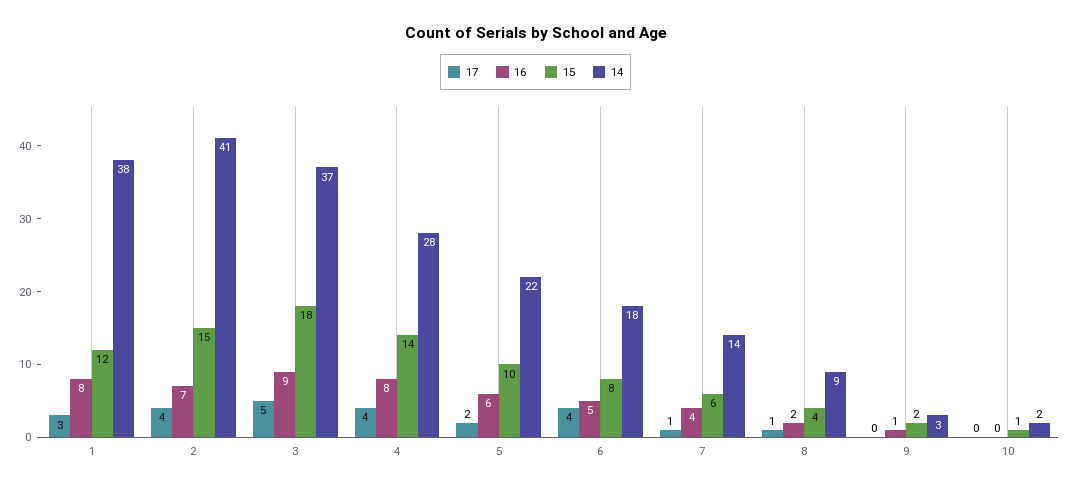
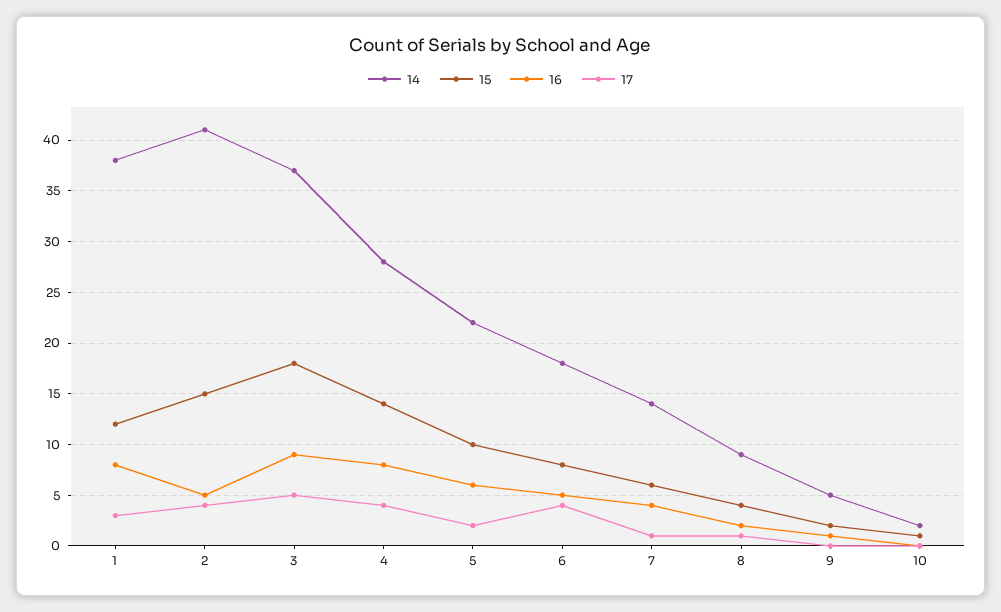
  {
    "17": {
      "1": 3,
      "2": 4,
      "3": 5,
      "4": 4,
      "5": 2,
      "6": 4,
      "7": 1,
      "8": 1,
      "9": 0,
      "10": 0
    },
    "16": {
      "1": 8,
-     "2": 7,
+     "2": 5,
      "3": 9,
      "4": 8,
      "5": 6,
      "6": 5,
      "7": 4,
      "8": 2,
      "9": 1,
      "10": 0
    },
    "15": {
      "1": 12,
      "2": 15,
      "3": 18,
      "4": 14,
      "5": 10,
      "6": 8,
      "7": 6,
      "8": 4,
      "9": 2,
      "10": 1
    },
    "14": {
      "1": 38,
      "2": 41,
      "3": 37,
      "4": 28,
      "5": 22,
      "6": 18,
      "7": 14,
      "8": 9,
-     "9": 3,
+     "9": 5,
      "10": 2
    }
  }

